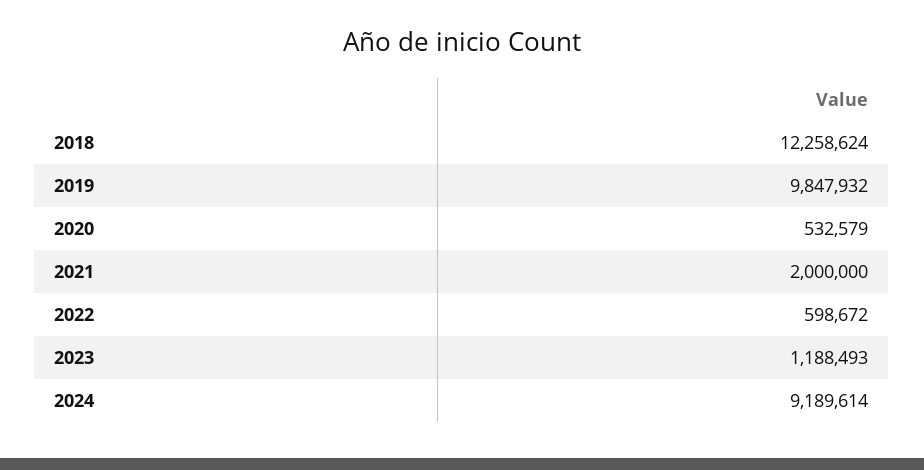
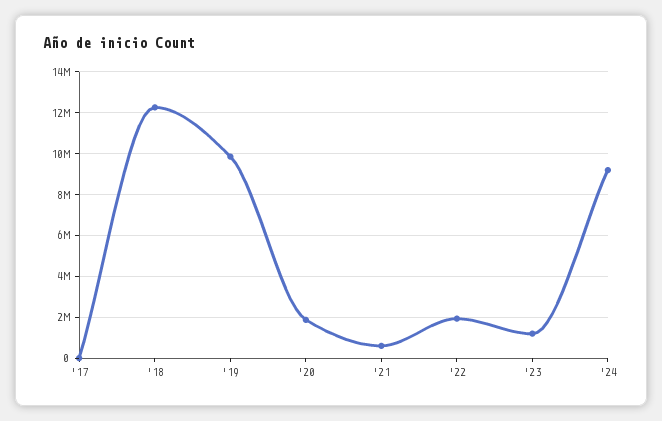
  {
    "2018": 12258624,
    "2019": 9847932,
-   "2020": 532579,
+   "2020": 2000000,
-   "2021": 2000000,
+   "2021": 500000,
-   "2022": 598672,
+   "2022": 2000000,
    "2023": 1188493,
-   "2024": 9189614
+   "2024": 9189614,
+   "'17": 0
  }

